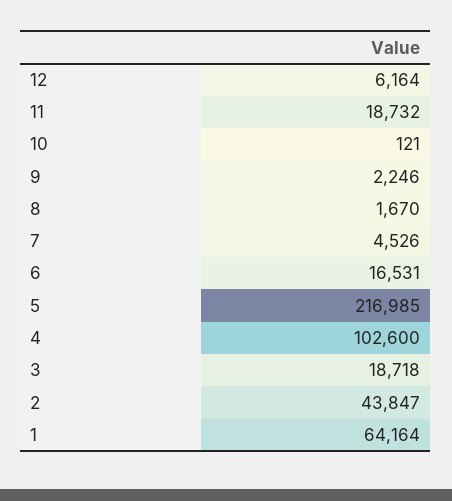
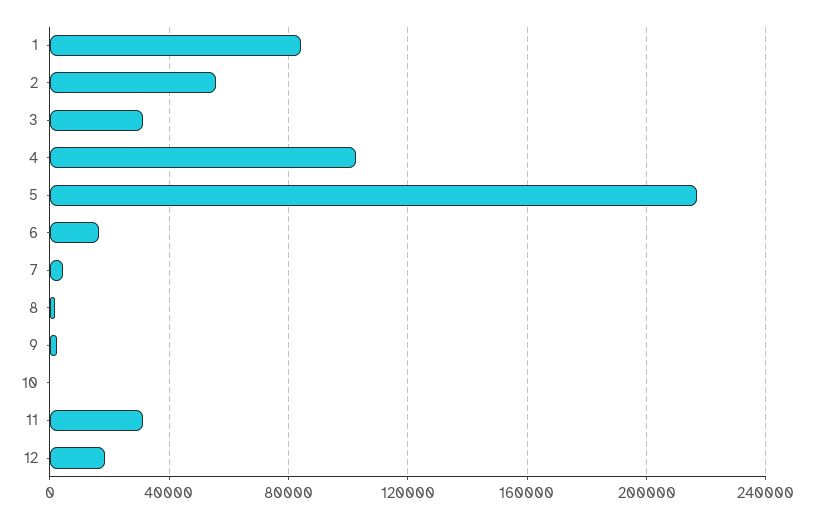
  {
-   "12": 6164,
+   "12": 20000,
-   "11": 18732,
+   "11": 30000,
    "10": 121,
    "9": 2246,
    "8": 1670,
    "7": 4526,
    "6": 16531,
    "5": 216985,
    "4": 102600,
-   "3": 18718,
+   "3": 30000,
-   "2": 43847,
+   "2": 55000,
-   "1": 64164
+   "1": 85000
  }

